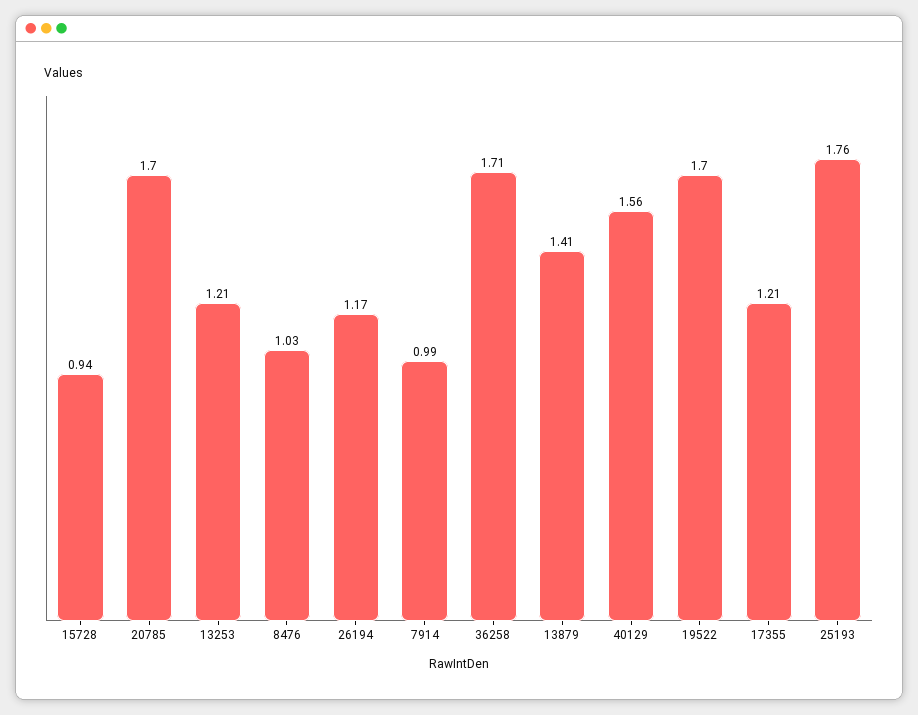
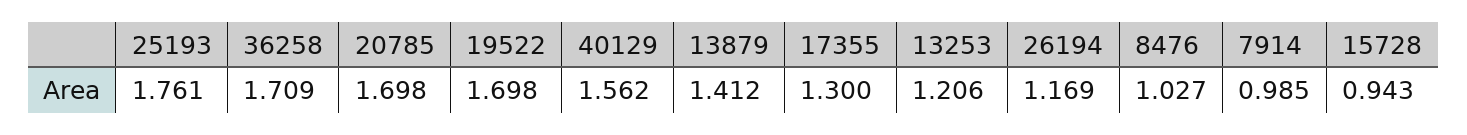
  {
    "15728": 0.943,
    "20785": 1.698,
    "13253": 1.206,
    "8476": 1.027,
    "26194": 1.169,
    "7914": 0.985,
    "36258": 1.709,
    "13879": 1.412,
    "40129": 1.562,
    "19522": 1.698,
-   "17355": 1.21,
+   "17355": 1.3,
    "25193": 1.761
  }

